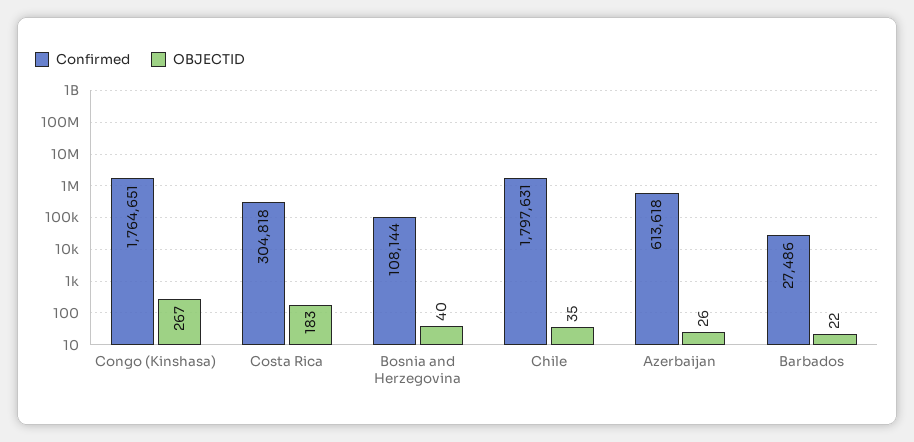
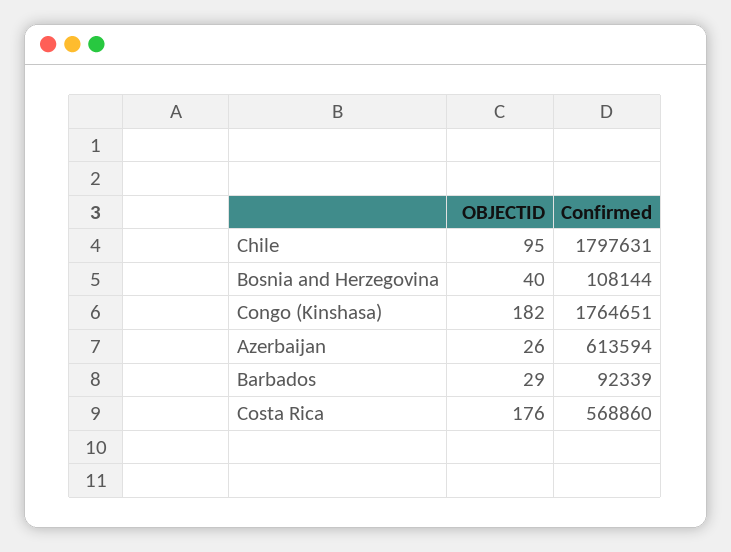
  {
    "Confirmed": {
      "Congo (Kinshasa)": 1764651,
-     "Costa Rica": 304818,
+     "Costa Rica": 568860,
      "Bosnia and Herzegovina": 108144,
      "Chile": 1797631,
-     "Azerbaijan": 613618,
+     "Azerbaijan": 613594,
-     "Barbados": 27486
+     "Barbados": 92339
    },
    "OBJECTID": {
-     "Congo (Kinshasa)": 267,
+     "Congo (Kinshasa)": 182,
-     "Costa Rica": 183,
+     "Costa Rica": 176,
      "Bosnia and Herzegovina": 40,
-     "Chile": 35,
+     "Chile": 95,
      "Azerbaijan": 26,
-     "Barbados": 22
+     "Barbados": 29
    }
  }

